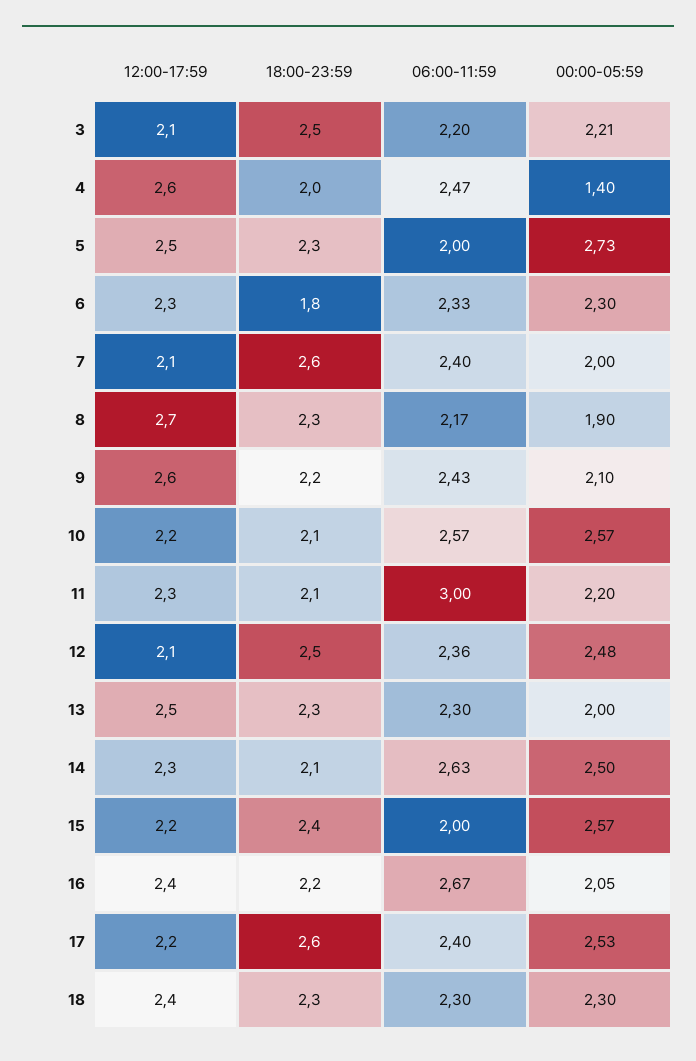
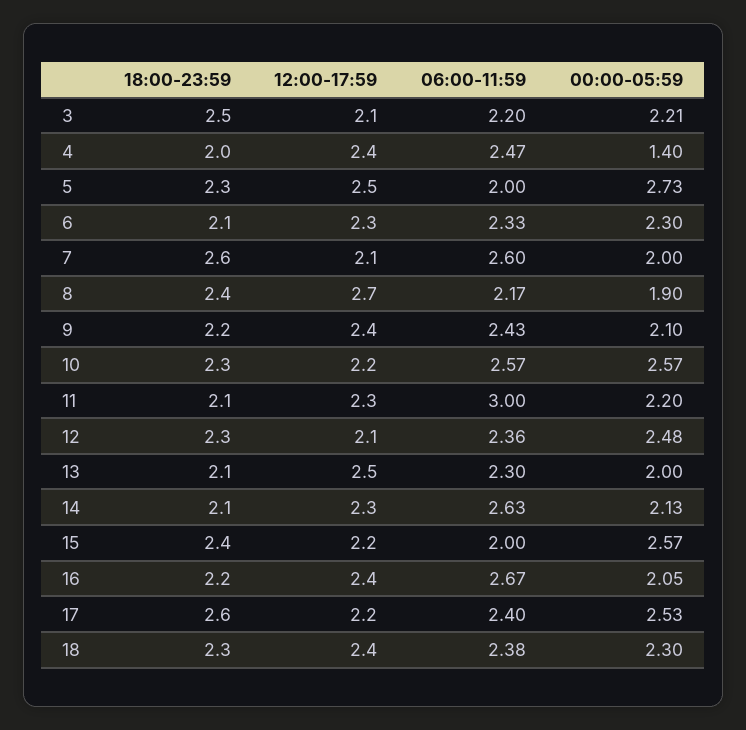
  {
    "12:00-17:59": {
      "3": 2.1,
-     "4": 2.6,
+     "4": 2.4,
      "5": 2.5,
      "6": 2.3,
      "7": 2.1,
      "8": 2.7,
-     "9": 2.6,
+     "9": 2.4,
      "10": 2.2,
      "11": 2.3,
      "12": 2.1,
      "13": 2.5,
      "14": 2.3,
      "15": 2.2,
      "16": 2.4,
      "17": 2.2,
      "18": 2.4
    },
    "18:00-23:59": {
      "3": 2.5,
      "4": 2,
      "5": 2.3,
-     "6": 1.8,
+     "6": 2.1,
      "7": 2.6,
-     "8": 2.3,
+     "8": 2.4,
      "9": 2.2,
-     "10": 2.1,
+     "10": 2.3,
      "11": 2.1,
-     "12": 2.5,
+     "12": 2.3,
-     "13": 2.3,
+     "13": 2.1,
      "14": 2.1,
      "15": 2.4,
      "16": 2.2,
      "17": 2.6,
      "18": 2.3
    },
    "06:00-11:59": {
      "3": 2.2,
      "4": 2.47,
      "5": 2,
      "6": 2.33,
-     "7": 2.4,
+     "7": 2.6,
      "8": 2.17,
      "9": 2.43,
      "10": 2.57,
      "11": 3,
      "12": 2.36,
      "13": 2.3,
      "14": 2.63,
      "15": 2,
      "16": 2.67,
      "17": 2.4,
-     "18": 2.3
+     "18": 2.38
    },
    "00:00-05:59": {
      "3": 2.21,
      "4": 1.4,
      "5": 2.73,
      "6": 2.3,
      "7": 2,
      "8": 1.9,
      "9": 2.1,
      "10": 2.57,
      "11": 2.2,
      "12": 2.48,
      "13": 2,
-     "14": 2.5,
+     "14": 2.13,
      "15": 2.57,
      "16": 2.05,
      "17": 2.53,
      "18": 2.3
    }
  }

